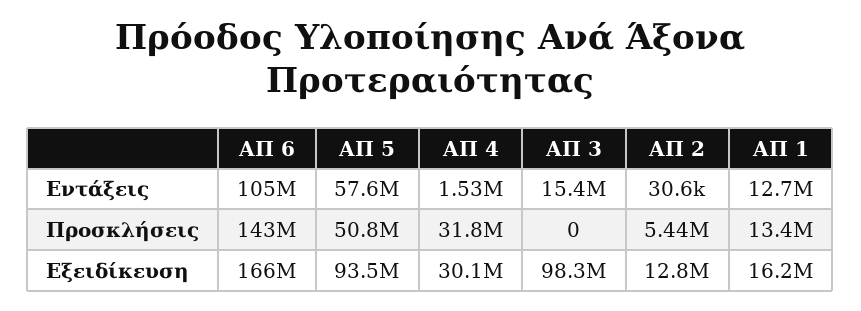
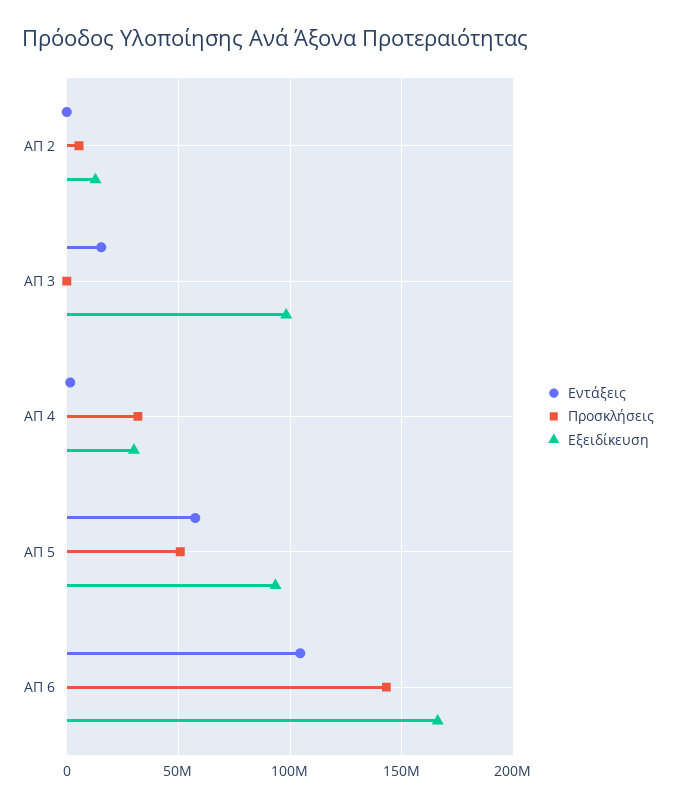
  {
    "Εντάξεις": {
      "ΑΠ 6": 105000000,
      "ΑΠ 5": 57600000,
      "ΑΠ 4": 1530000,
      "ΑΠ 3": 15400000,
-     "ΑΠ 2": 30600,
+     "ΑΠ 2": 30600
-     "ΑΠ 1": 12700000
    },
    "Προσκλήσεις": {
      "ΑΠ 6": 143000000,
      "ΑΠ 5": 50800000,
      "ΑΠ 4": 31800000,
      "ΑΠ 3": 0,
-     "ΑΠ 2": 5440000,
+     "ΑΠ 2": 5440000
-     "ΑΠ 1": 13400000
    },
    "Εξειδίκευση": {
      "ΑΠ 6": 166000000,
      "ΑΠ 5": 93500000,
      "ΑΠ 4": 30100000,
      "ΑΠ 3": 98300000,
-     "ΑΠ 2": 12800000,
+     "ΑΠ 2": 12800000
-     "ΑΠ 1": 16200000
    }
  }

